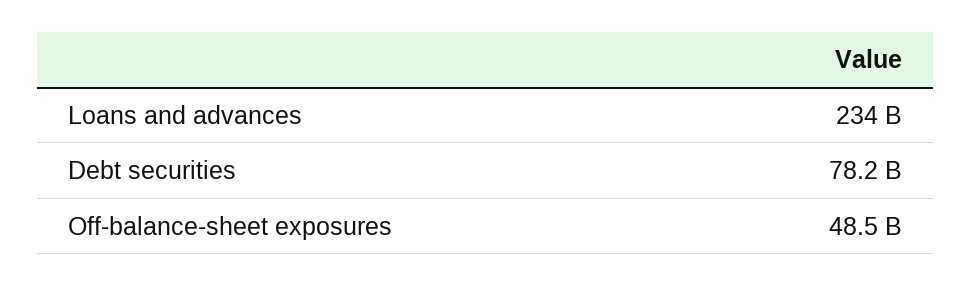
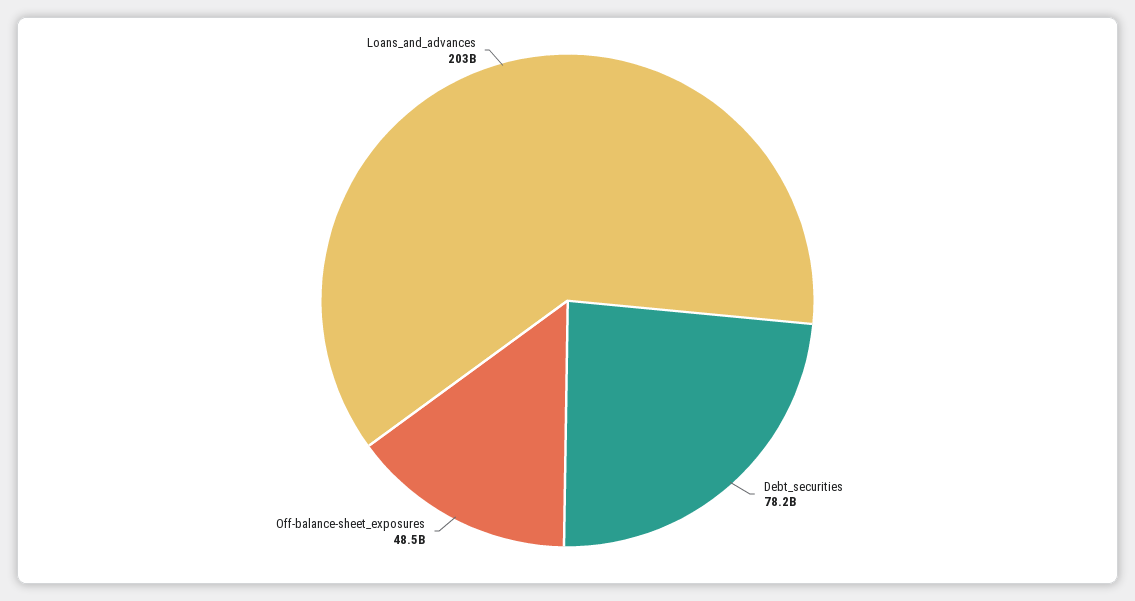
  {
-   "Loans and advances": 234000000000,
+   "Loans and advances": 203000000000,
    "Debt securities": 78200000000,
    "Off-balance-sheet exposures": 48500000000
  }

